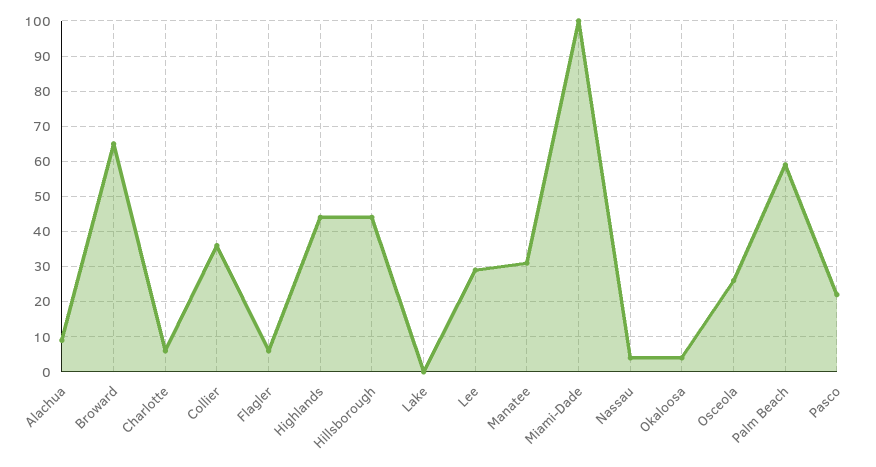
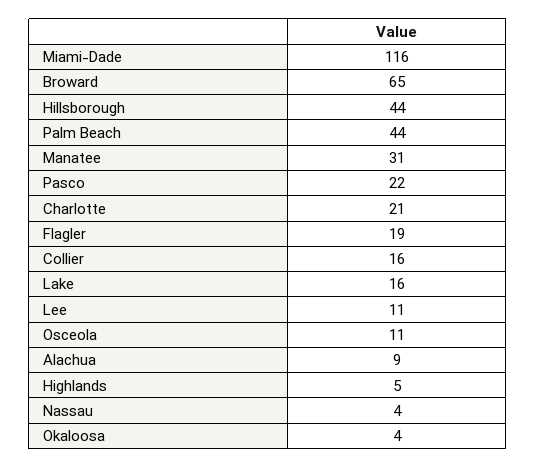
  {
    "Alachua": 9,
    "Broward": 65,
-   "Charlotte": 5,
+   "Charlotte": 21,
-   "Collier": 35,
+   "Collier": 16,
-   "Flagler": 5,
+   "Flagler": 19,
-   "Highlands": 45,
+   "Highlands": 5,
    "Hillsborough": 44,
-   "Lake": 0,
+   "Lake": 16,
-   "Lee": 30,
+   "Lee": 11,
    "Manatee": 31,
-   "Miami-Dade": 100,
+   "Miami-Dade": 116,
    "Nassau": 4,
    "Okaloosa": 4,
-   "Osceola": 25,
+   "Osceola": 11,
-   "Palm Beach": 60,
+   "Palm Beach": 44,
    "Pasco": 22
  }

